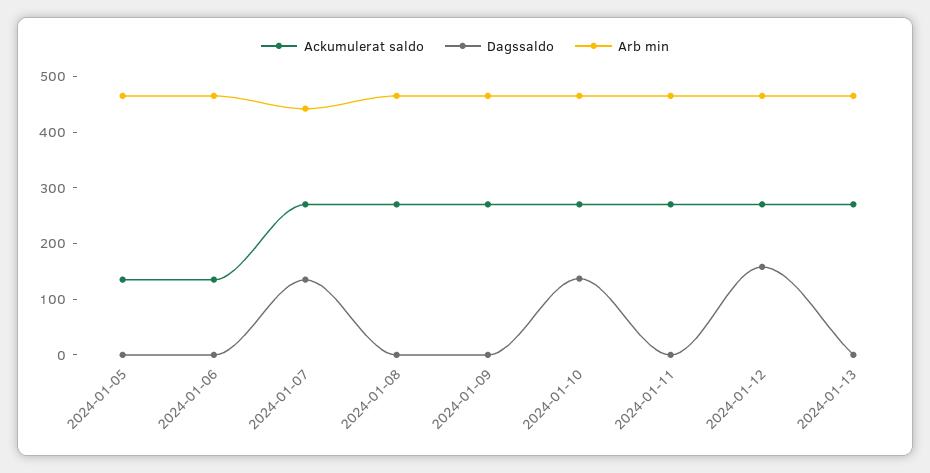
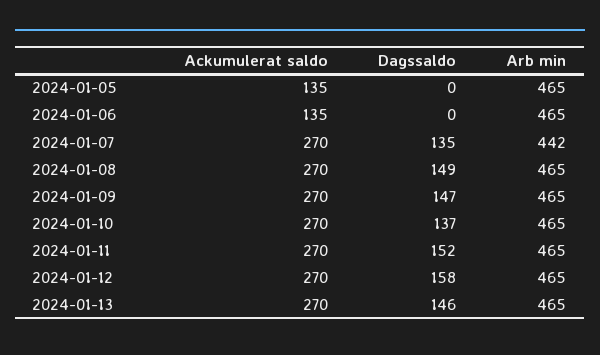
  {
    "Ackumulerat saldo": {
      "2024-01-05": 135,
      "2024-01-06": 135,
      "2024-01-07": 270,
      "2024-01-08": 270,
      "2024-01-09": 270,
      "2024-01-10": 270,
      "2024-01-11": 270,
      "2024-01-12": 270,
      "2024-01-13": 270
    },
    "Dagssaldo": {
      "2024-01-05": 0,
      "2024-01-06": 0,
      "2024-01-07": 135,
-     "2024-01-08": 0,
+     "2024-01-08": 149,
-     "2024-01-09": 0,
+     "2024-01-09": 147,
      "2024-01-10": 137,
-     "2024-01-11": 0,
+     "2024-01-11": 152,
      "2024-01-12": 158,
-     "2024-01-13": 0
+     "2024-01-13": 146
    },
    "Arb min": {
      "2024-01-05": 465,
      "2024-01-06": 465,
      "2024-01-07": 442,
      "2024-01-08": 465,
      "2024-01-09": 465,
      "2024-01-10": 465,
      "2024-01-11": 465,
      "2024-01-12": 465,
      "2024-01-13": 465
    }
  }

